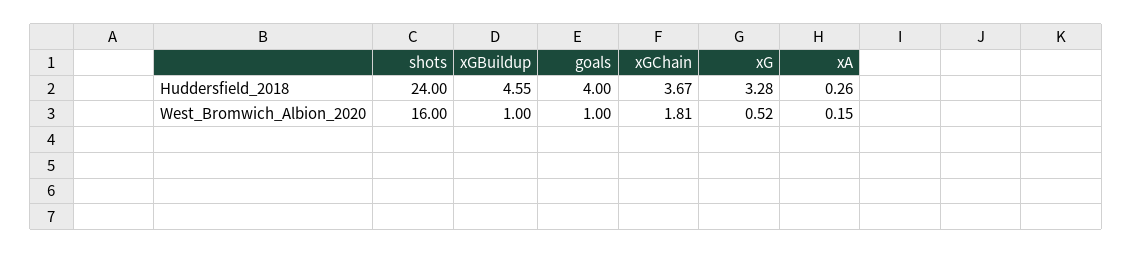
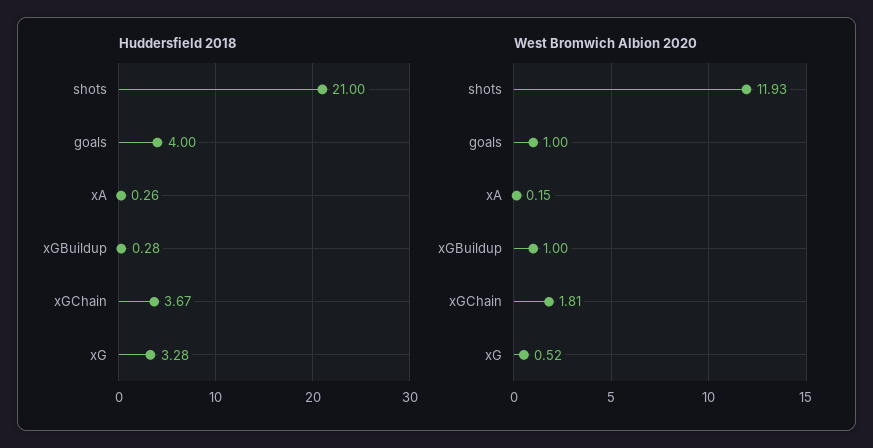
  {
    "Huddersfield_2018": {
-     "shots": 24,
+     "shots": 21,
-     "xGBuildup": 4.55,
+     "xGBuildup": 0.28,
      "goals": 4,
      "xGChain": 3.67,
      "xG": 3.28,
      "xA": 0.26
    },
    "West_Bromwich_Albion_2020": {
-     "shots": 16,
+     "shots": 11.93,
      "xGBuildup": 1,
      "goals": 1,
      "xGChain": 1.81,
      "xG": 0.52,
      "xA": 0.15
    }
  }

